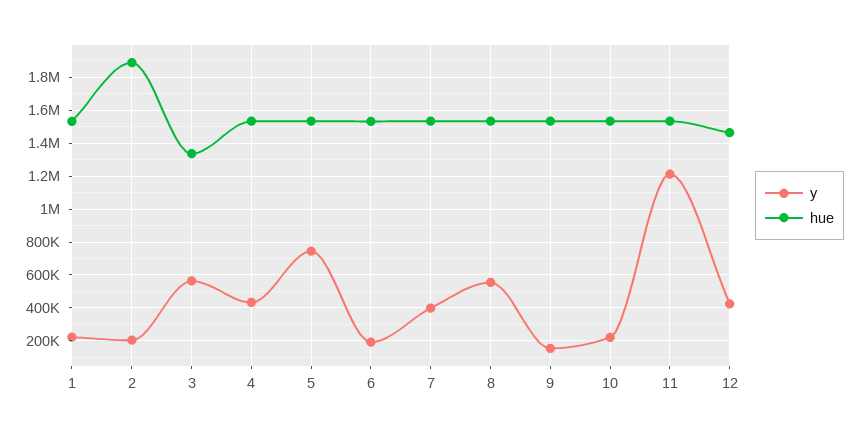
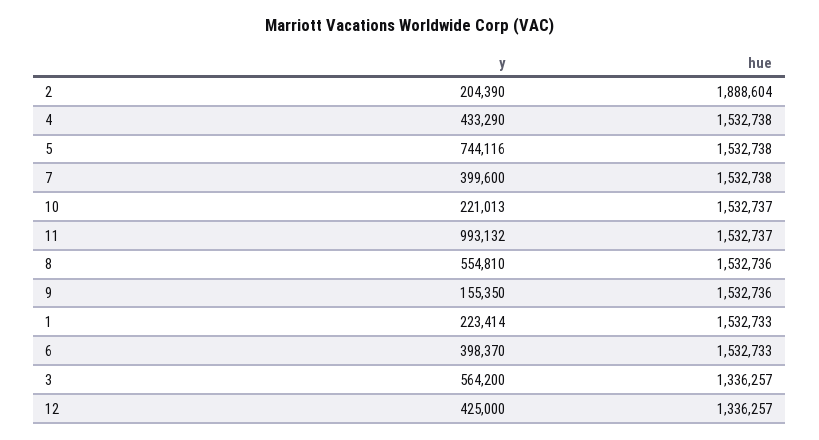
  {
    "y": {
      "1": 223414,
      "2": 204390,
      "3": 564200,
      "4": 433290,
      "5": 744116,
-     "6": 200000,
+     "6": 398370,
      "7": 399600,
      "8": 554810,
      "9": 155350,
      "10": 221013,
-     "11": 1200000,
+     "11": 993132,
      "12": 425000
    },
    "hue": {
      "1": 1532733,
      "2": 1888604,
      "3": 1336257,
      "4": 1532738,
      "5": 1532738,
      "6": 1532733,
      "7": 1532738,
      "8": 1532736,
      "9": 1532736,
      "10": 1532737,
      "11": 1532737,
-     "12": 1450000
+     "12": 1336257
    }
  }

